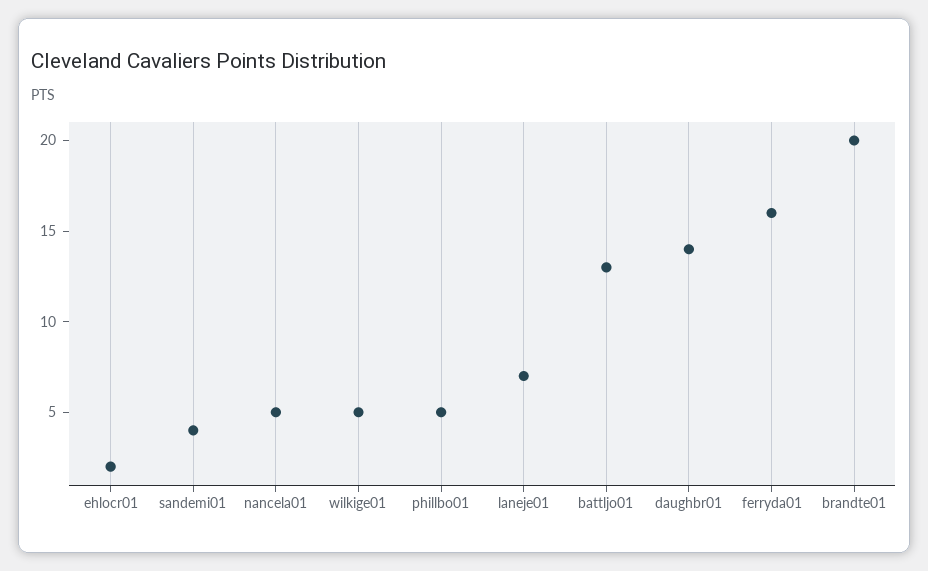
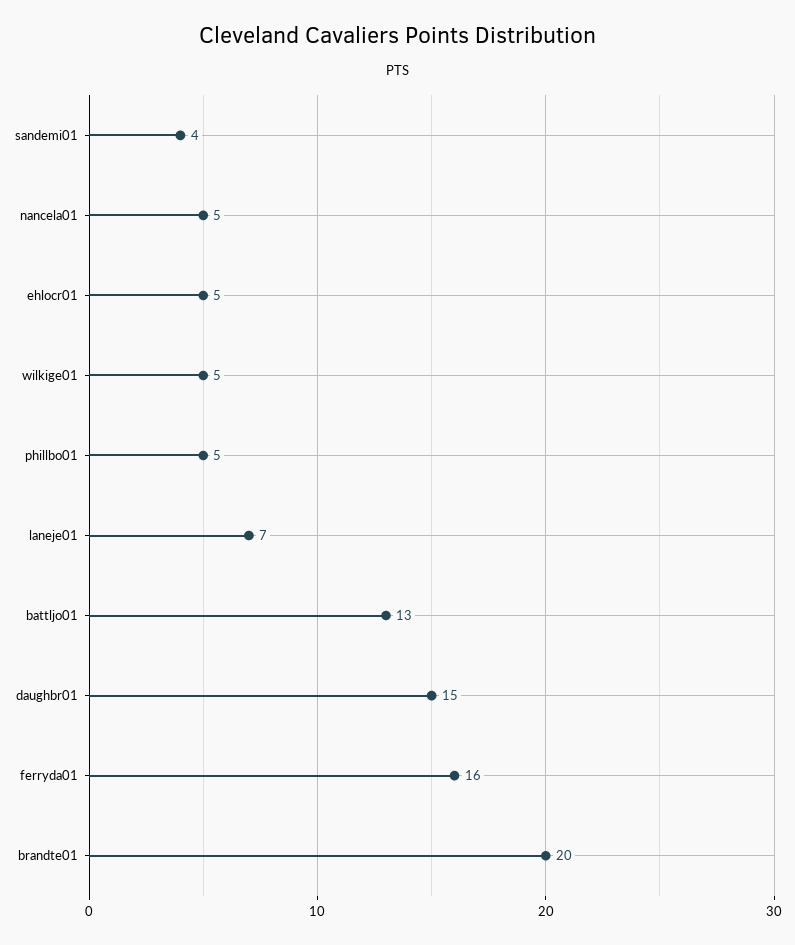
  {
-   "ehlocr01": 2,
+   "ehlocr01": 5,
    "sandemi01": 4,
    "nancela01": 5,
    "wilkige01": 5,
    "phillbo01": 5,
    "laneje01": 7,
    "battljo01": 13,
-   "daughbr01": 14,
+   "daughbr01": 15,
    "ferryda01": 16,
    "brandte01": 20
  }

